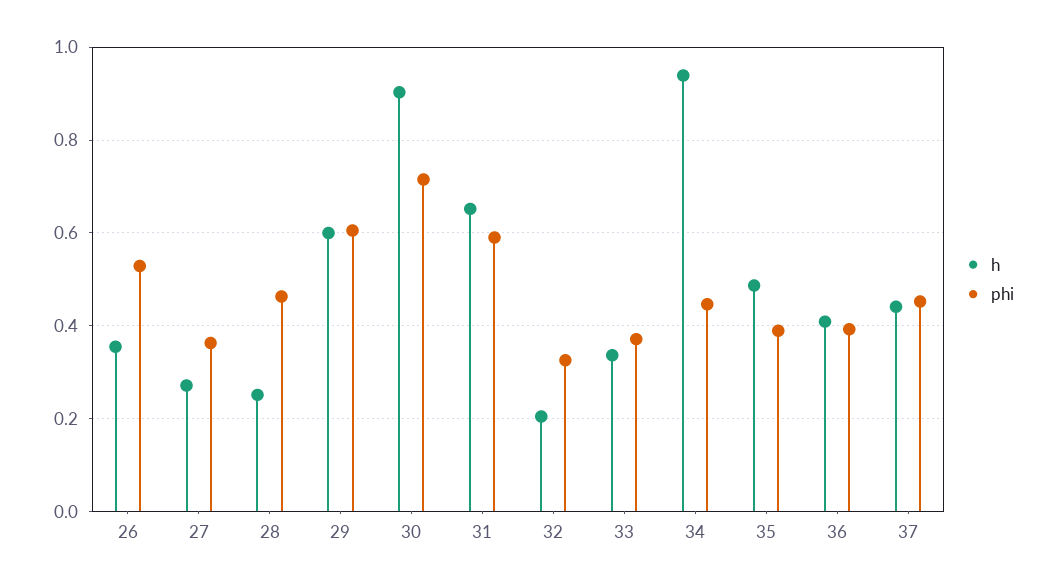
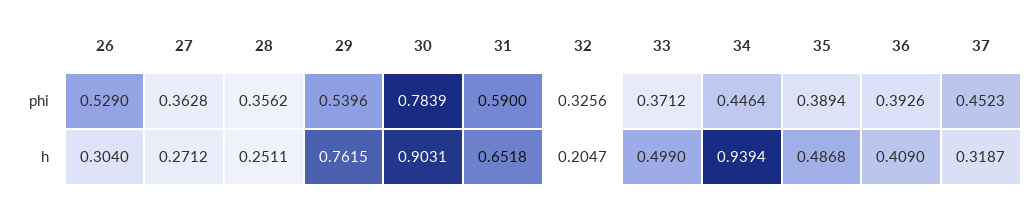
  {
    "h": {
-     "26": 0.36,
+     "26": 0.304,
      "27": 0.2712,
      "28": 0.2511,
-     "29": 0.6,
+     "29": 0.7615,
      "30": 0.9031,
      "31": 0.6518,
      "32": 0.2047,
-     "33": 0.34,
+     "33": 0.499,
      "34": 0.9394,
      "35": 0.4868,
      "36": 0.409,
-     "37": 0.44
+     "37": 0.3187
    },
    "phi": {
      "26": 0.529,
      "27": 0.3628,
-     "28": 0.46,
+     "28": 0.3562,
-     "29": 0.6,
+     "29": 0.5396,
-     "30": 0.72,
+     "30": 0.7839,
      "31": 0.59,
      "32": 0.3256,
      "33": 0.3712,
      "34": 0.4464,
      "35": 0.3894,
      "36": 0.3926,
      "37": 0.4523
    }
  }

